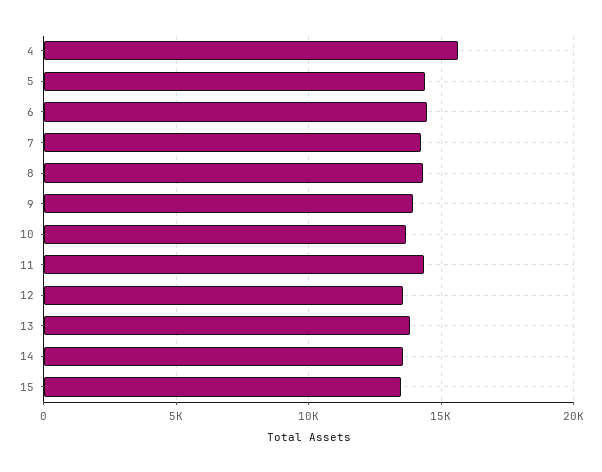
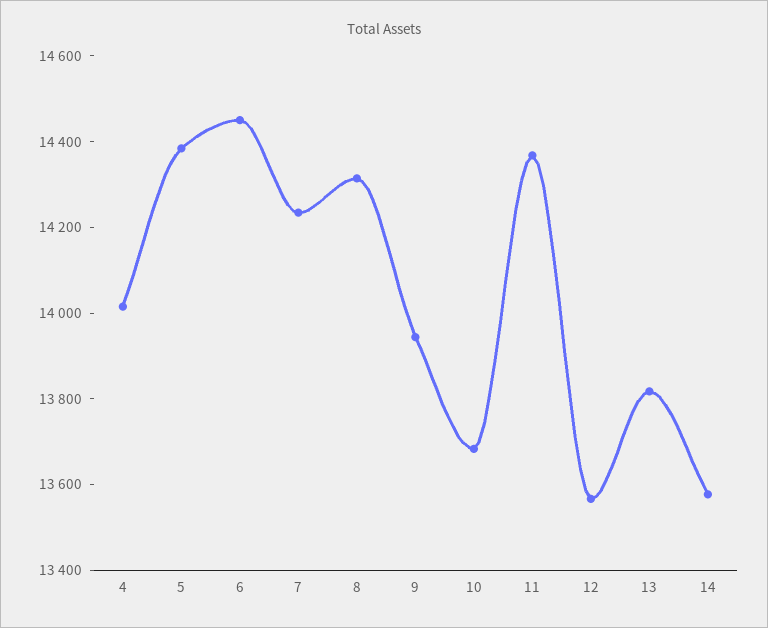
  {
-   "4": 15500,
+   "4": 14000,
    "5": 14400,
    "6": 14450,
    "7": 14250,
    "8": 14300,
    "9": 13950,
    "10": 13700,
    "11": 14350,
    "12": 13550,
    "13": 13800,
-   "14": 13600,
+   "14": 13600
-   "15": 13500
  }

